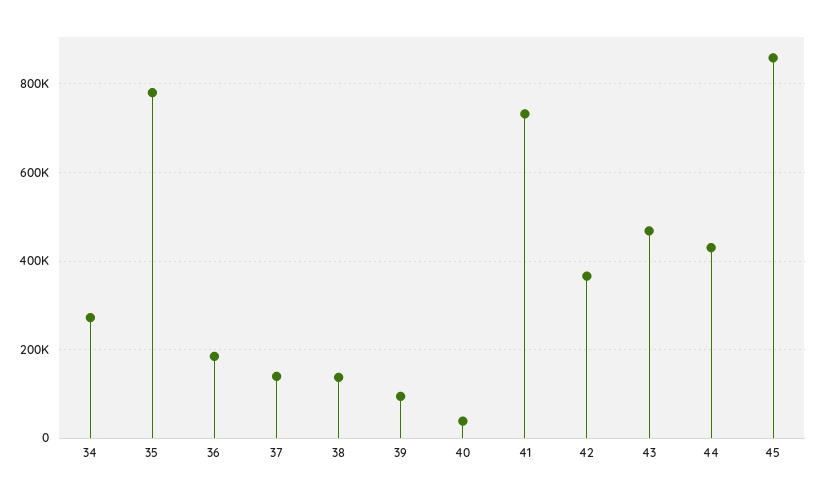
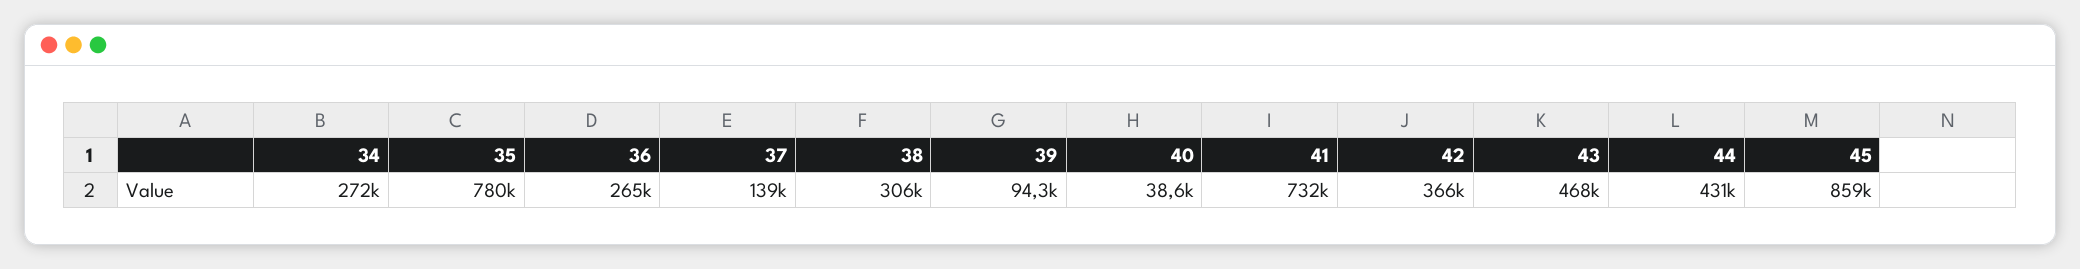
  {
    "34": 272000,
    "35": 780000,
-   "36": 180000,
+   "36": 265000,
    "37": 139000,
-   "38": 140000,
+   "38": 306000,
    "39": 94300,
    "40": 38600,
    "41": 732000,
    "42": 366000,
    "43": 468000,
    "44": 431000,
    "45": 859000
  }

